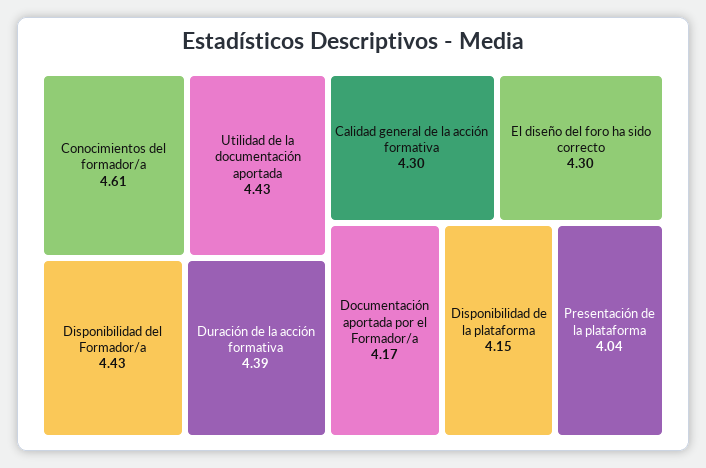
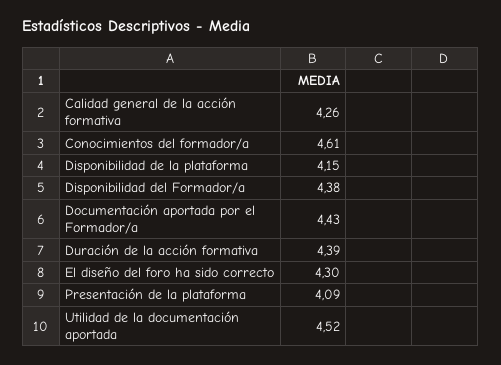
  {
    "Conocimientos del formador/a": 4.61,
-   "Utilidad de la documentación aportada": 4.43,
+   "Utilidad de la documentación aportada": 4.52,
-   "Disponibilidad del Formador/a": 4.43,
+   "Disponibilidad del Formador/a": 4.38,
    "Duración de la acción formativa": 4.39,
-   "Calidad general de la acción formativa": 4.3,
+   "Calidad general de la acción formativa": 4.26,
    "El diseño del foro ha sido correcto": 4.3,
-   "Documentación aportada por el Formador/a": 4.17,
+   "Documentación aportada por el Formador/a": 4.43,
    "Disponibilidad de la plataforma": 4.15,
-   "Presentación de la plataforma": 4.04
+   "Presentación de la plataforma": 4.09
  }

